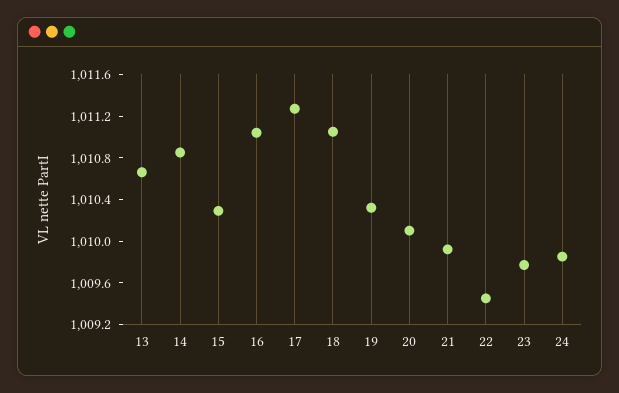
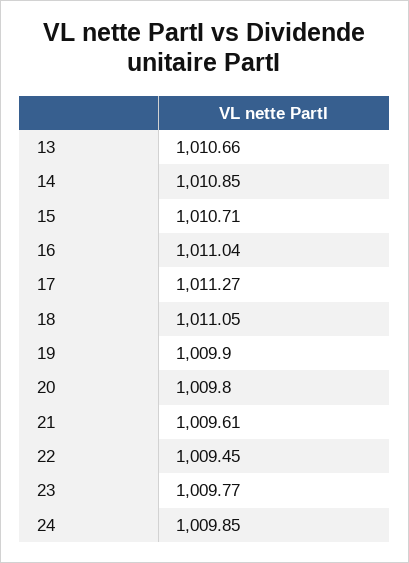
  {
    "13": 1010.66,
    "14": 1010.85,
-   "15": 1010.3,
+   "15": 1010.71,
    "16": 1011.04,
    "17": 1011.27,
    "18": 1011.05,
-   "19": 1010.3,
+   "19": 1009.9,
-   "20": 1010.1,
+   "20": 1009.8,
-   "21": 1009.9,
+   "21": 1009.61,
    "22": 1009.45,
    "23": 1009.77,
    "24": 1009.85
  }

